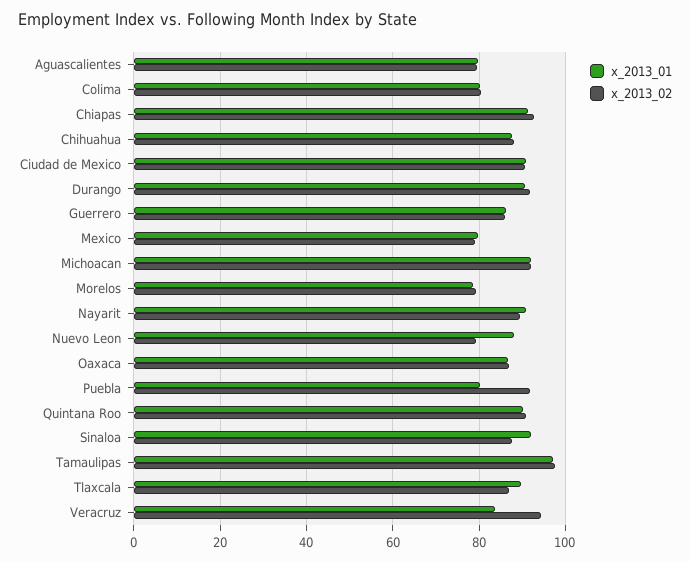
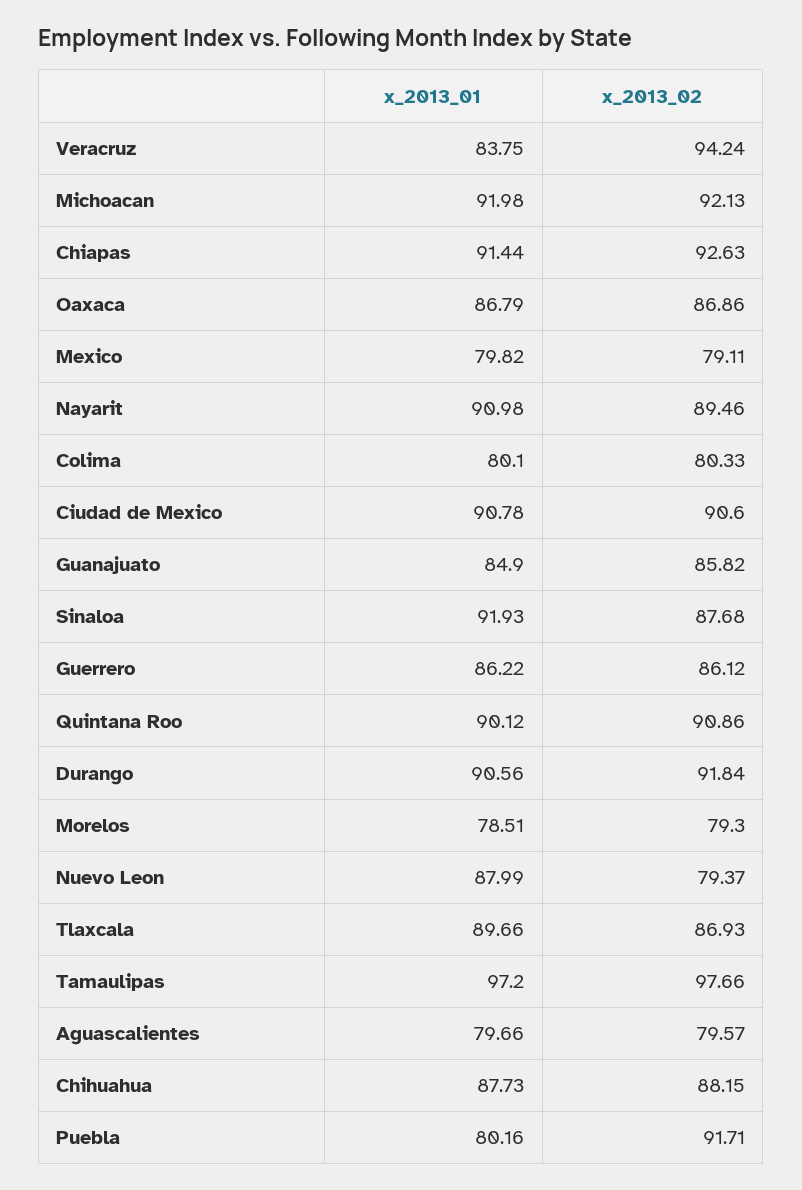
  {
    "x_2013_01": {
      "Aguascalientes": 79.66,
      "Colima": 80.1,
      "Chiapas": 91.44,
      "Chihuahua": 87.73,
      "Ciudad de Mexico": 90.78,
      "Durango": 90.56,
      "Guerrero": 86.22,
      "Mexico": 79.82,
      "Michoacan": 91.98,
      "Morelos": 78.51,
      "Nayarit": 90.98,
      "Nuevo Leon": 87.99,
      "Oaxaca": 86.79,
      "Puebla": 80.16,
      "Quintana Roo": 90.12,
      "Sinaloa": 91.93,
      "Tamaulipas": 97.2,
      "Tlaxcala": 89.66,
-     "Veracruz": 83.75
+     "Veracruz": 83.75,
+     "Guanajuato": 84.9
    },
    "x_2013_02": {
      "Aguascalientes": 79.57,
      "Colima": 80.33,
      "Chiapas": 92.63,
      "Chihuahua": 88.15,
      "Ciudad de Mexico": 90.6,
      "Durango": 91.84,
      "Guerrero": 86.12,
      "Mexico": 79.11,
      "Michoacan": 92.13,
      "Morelos": 79.3,
      "Nayarit": 89.46,
      "Nuevo Leon": 79.37,
      "Oaxaca": 86.86,
      "Puebla": 91.71,
      "Quintana Roo": 90.86,
      "Sinaloa": 87.68,
      "Tamaulipas": 97.66,
      "Tlaxcala": 86.93,
-     "Veracruz": 94.24
+     "Veracruz": 94.24,
+     "Guanajuato": 85.82
    }
  }

